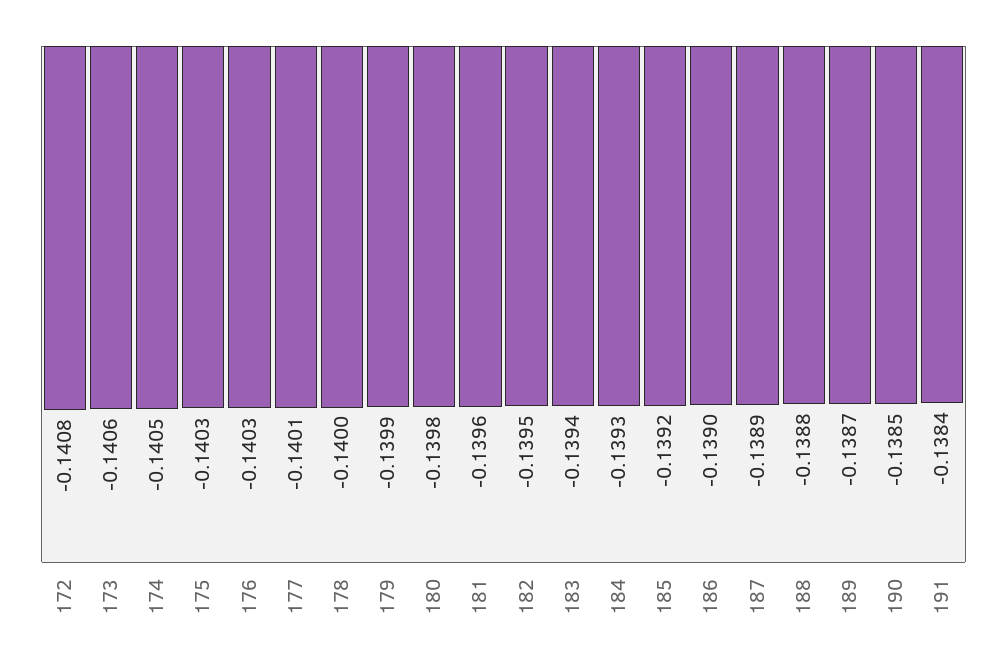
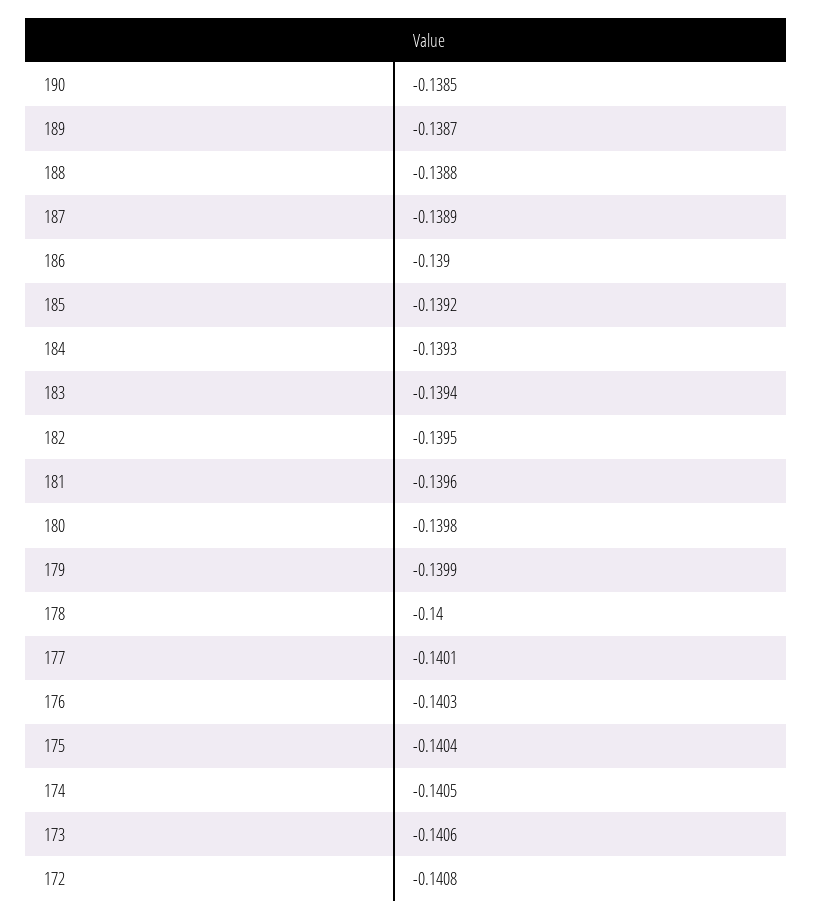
  {
    "172": -0.1408,
    "173": -0.1406,
    "174": -0.1405,
-   "175": -0.1403,
+   "175": -0.1404,
    "176": -0.1403,
    "177": -0.1401,
    "178": -0.14,
    "179": -0.1399,
    "180": -0.1398,
    "181": -0.1396,
    "182": -0.1395,
    "183": -0.1394,
    "184": -0.1393,
    "185": -0.1392,
    "186": -0.139,
    "187": -0.1389,
    "188": -0.1388,
    "189": -0.1387,
-   "190": -0.1385,
+   "190": -0.1385
-   "191": -0.1384
  }

